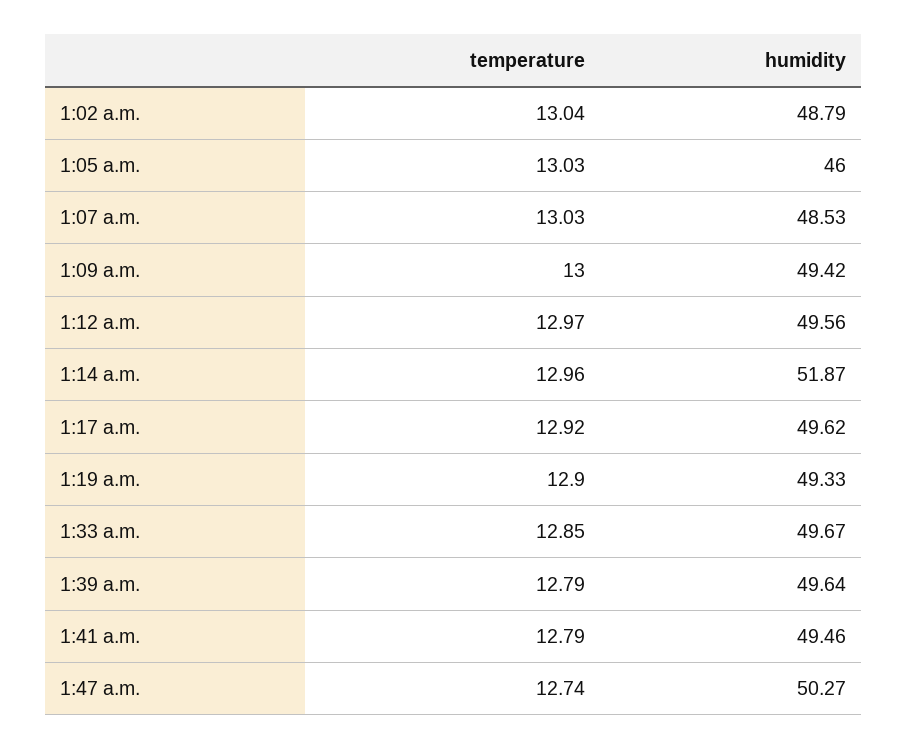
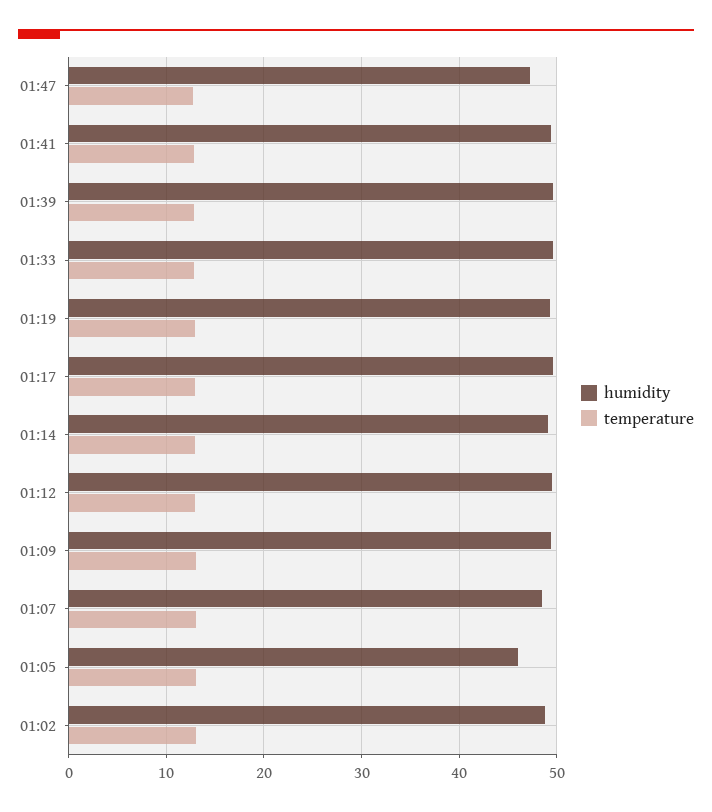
  {
    "temperature": {
      "1:02 a.m.": 13.04,
      "1:05 a.m.": 13.03,
      "1:07 a.m.": 13.03,
      "1:09 a.m.": 13,
      "1:12 a.m.": 12.97,
      "1:14 a.m.": 12.96,
      "1:17 a.m.": 12.92,
      "1:19 a.m.": 12.9,
      "1:33 a.m.": 12.85,
      "1:39 a.m.": 12.79,
      "1:41 a.m.": 12.79,
      "1:47 a.m.": 12.74
    },
    "humidity": {
      "1:02 a.m.": 48.79,
      "1:05 a.m.": 46,
      "1:07 a.m.": 48.53,
      "1:09 a.m.": 49.42,
      "1:12 a.m.": 49.56,
-     "1:14 a.m.": 51.87,
+     "1:14 a.m.": 49,
      "1:17 a.m.": 49.62,
      "1:19 a.m.": 49.33,
      "1:33 a.m.": 49.67,
      "1:39 a.m.": 49.64,
      "1:41 a.m.": 49.46,
-     "1:47 a.m.": 50.27
+     "1:47 a.m.": 47
    }
  }

